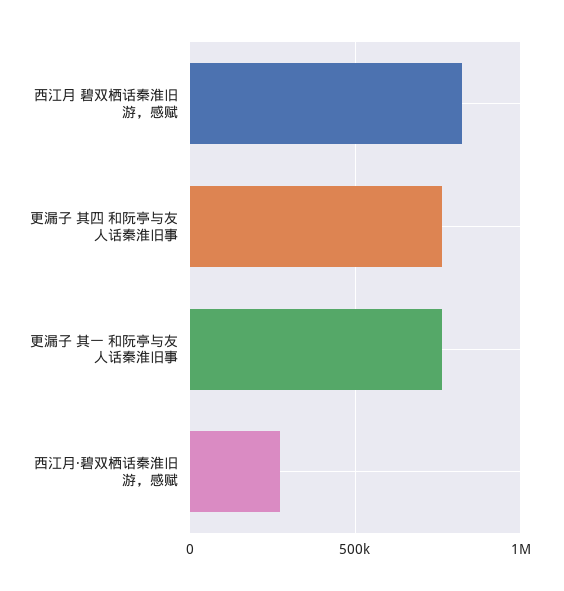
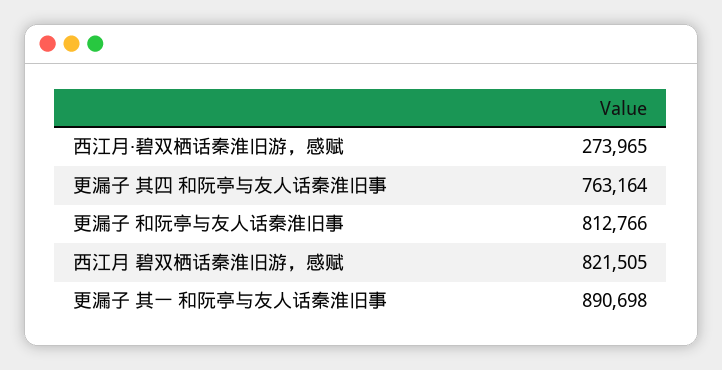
  {
    "西江月 碧双栖话秦淮旧游，感赋": 821505,
    "更漏子 其四 和阮亭与友人话秦淮旧事": 763164,
-   "更漏子 其一 和阮亭与友人话秦淮旧事": 750000,
+   "更漏子 其一 和阮亭与友人话秦淮旧事": 890698,
-   "西江月·碧双栖话秦淮旧游，感赋": 273965
+   "西江月·碧双栖话秦淮旧游，感赋": 273965,
+   "更漏子 和阮亭与友人话秦淮旧事": 812766
  }

